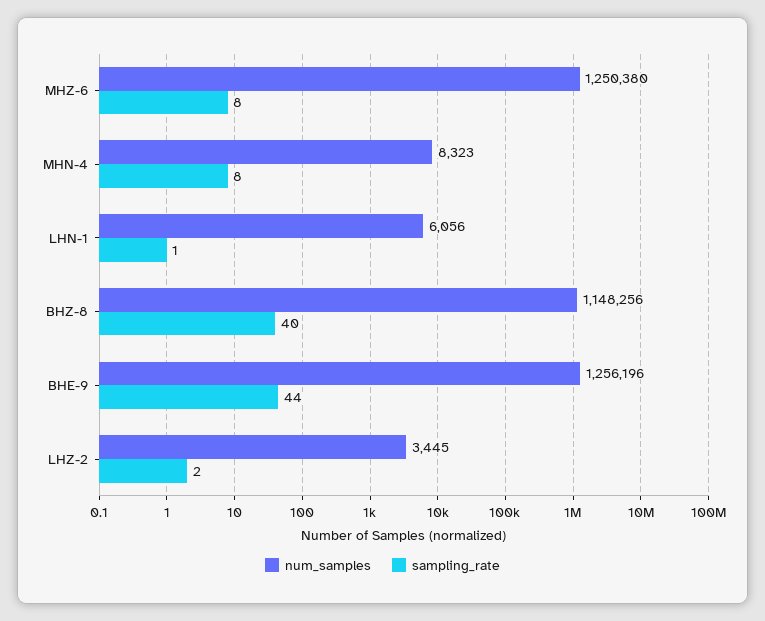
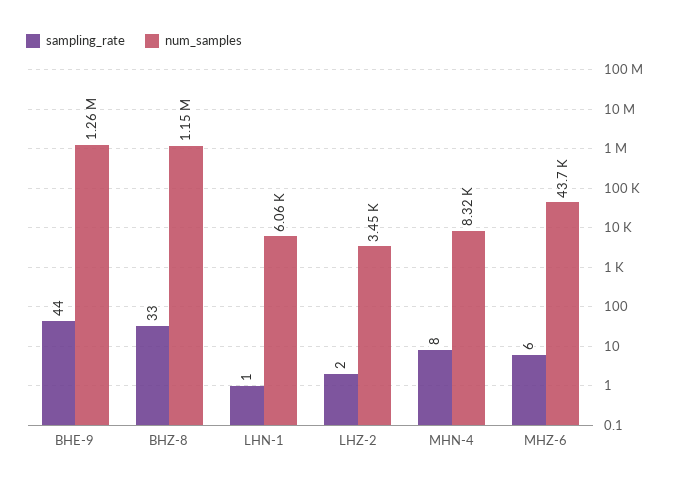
  {
    "num_samples": {
-     "MHZ-6": 1250380,
+     "MHZ-6": 43700,
      "MHN-4": 8323,
      "LHN-1": 6056,
      "BHZ-8": 1148256,
      "BHE-9": 1256196,
      "LHZ-2": 3445
    },
    "sampling_rate": {
-     "MHZ-6": 8,
+     "MHZ-6": 6,
      "MHN-4": 8,
      "LHN-1": 1,
-     "BHZ-8": 40,
+     "BHZ-8": 33,
      "BHE-9": 44,
      "LHZ-2": 2
    }
  }

